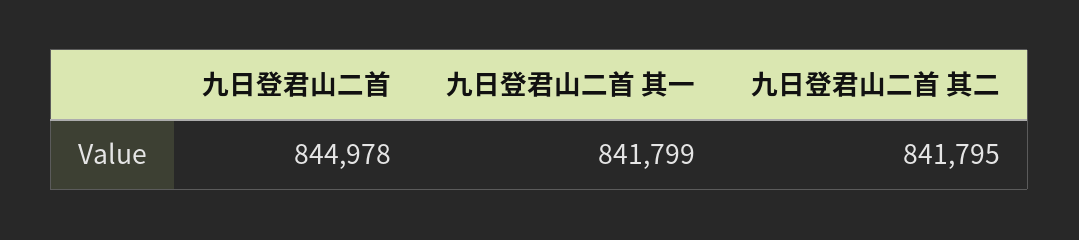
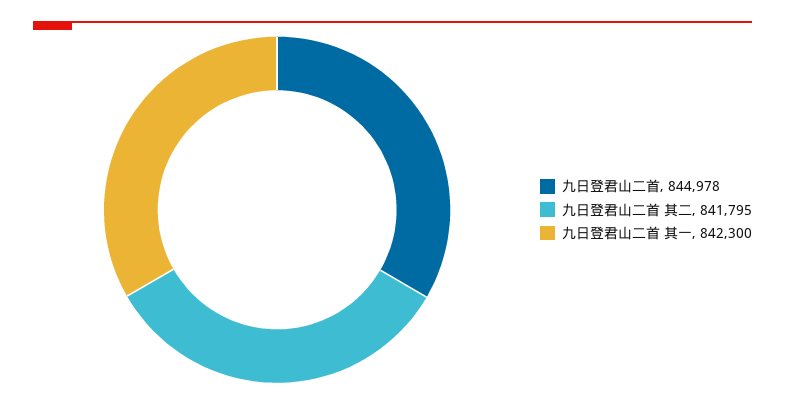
  {
    "九日登君山二首": 844978,
-   "九日登君山二首 其一": 841799,
+   "九日登君山二首 其一": 842300,
    "九日登君山二首 其二": 841795
  }

